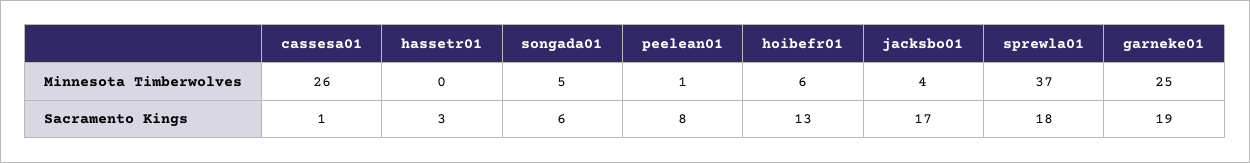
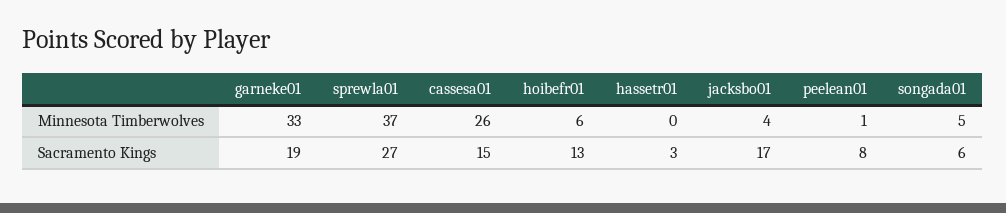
  {
    "cassesa01": {
      "Minnesota Timberwolves": 26,
-     "Sacramento Kings": 1
+     "Sacramento Kings": 15
    },
    "hassetr01": {
      "Minnesota Timberwolves": 0,
      "Sacramento Kings": 3
    },
    "songada01": {
      "Minnesota Timberwolves": 5,
      "Sacramento Kings": 6
    },
    "peelean01": {
      "Minnesota Timberwolves": 1,
      "Sacramento Kings": 8
    },
    "hoibefr01": {
      "Minnesota Timberwolves": 6,
      "Sacramento Kings": 13
    },
    "jacksbo01": {
      "Minnesota Timberwolves": 4,
      "Sacramento Kings": 17
    },
    "sprewla01": {
      "Minnesota Timberwolves": 37,
-     "Sacramento Kings": 18
+     "Sacramento Kings": 27
    },
    "garneke01": {
-     "Minnesota Timberwolves": 25,
+     "Minnesota Timberwolves": 33,
      "Sacramento Kings": 19
    }
  }

